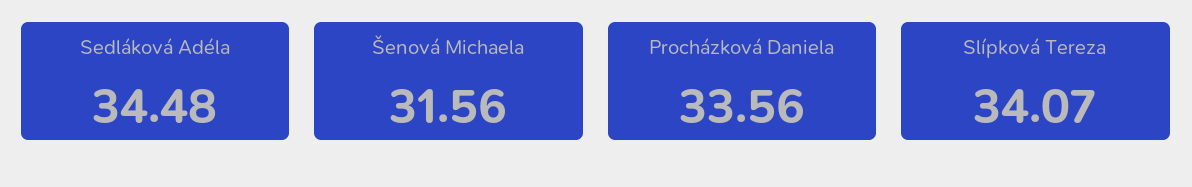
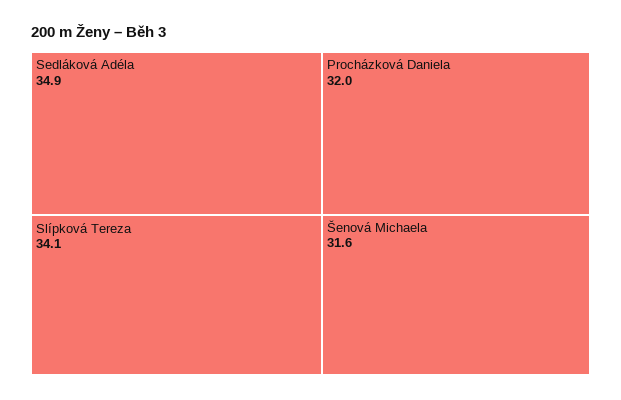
  {
-   "Sedláková Adéla": 34.48,
+   "Sedláková Adéla": 34.9,
    "Šenová Michaela": 31.56,
-   "Procházková Daniela": 33.56,
+   "Procházková Daniela": 32,
    "Slípková Tereza": 34.07
  }

